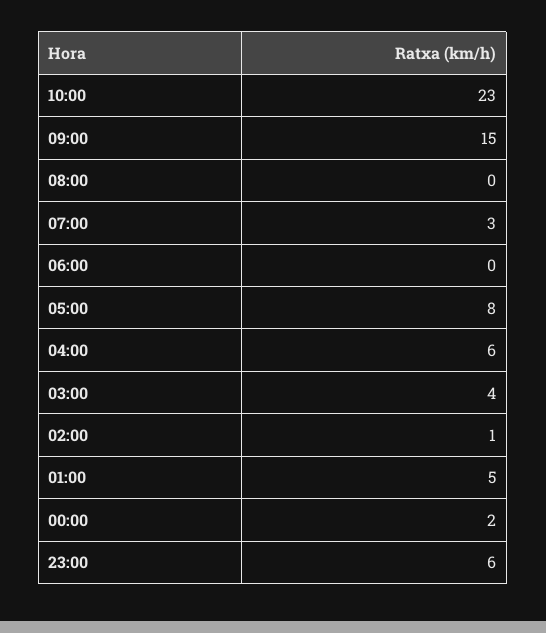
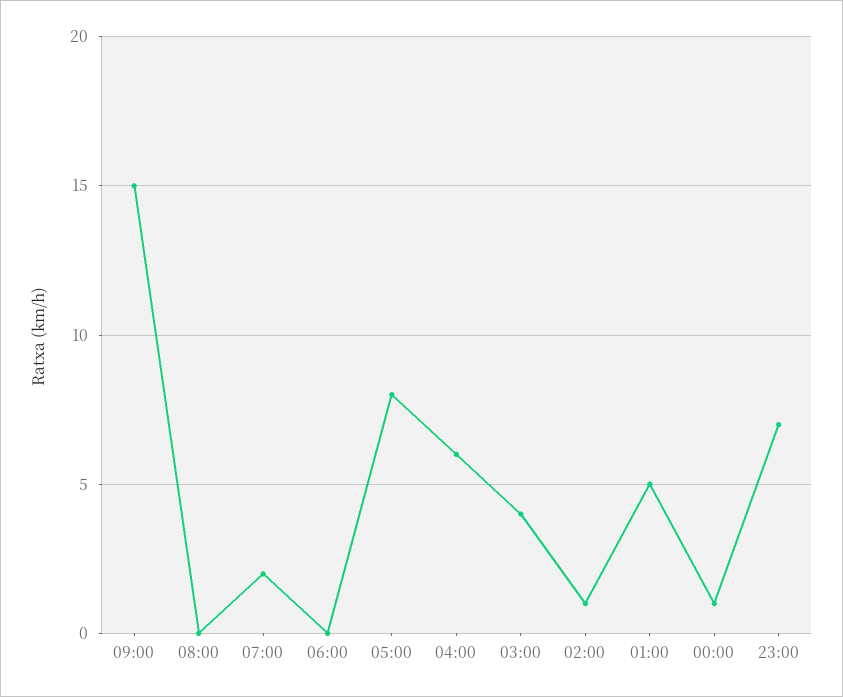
  {
-   "10:00": 23,
    "09:00": 15,
    "08:00": 0,
-   "07:00": 3,
+   "07:00": 2,
    "06:00": 0,
    "05:00": 8,
    "04:00": 6,
    "03:00": 4,
    "02:00": 1,
    "01:00": 5,
-   "00:00": 2,
+   "00:00": 1,
-   "23:00": 6
+   "23:00": 7
  }

